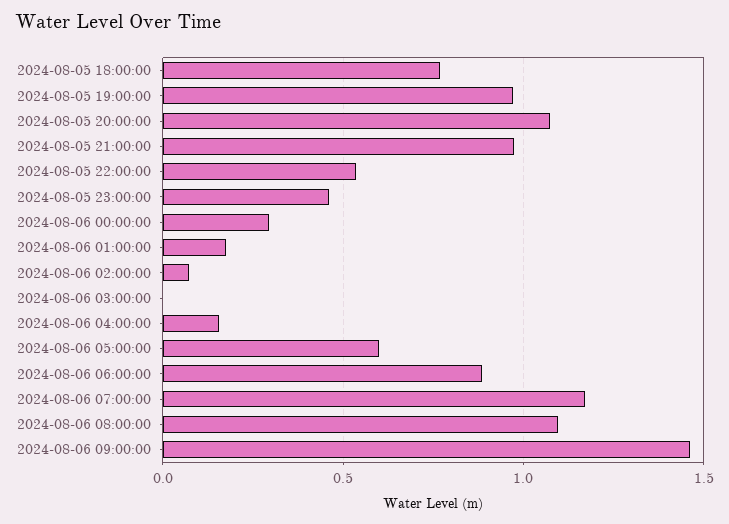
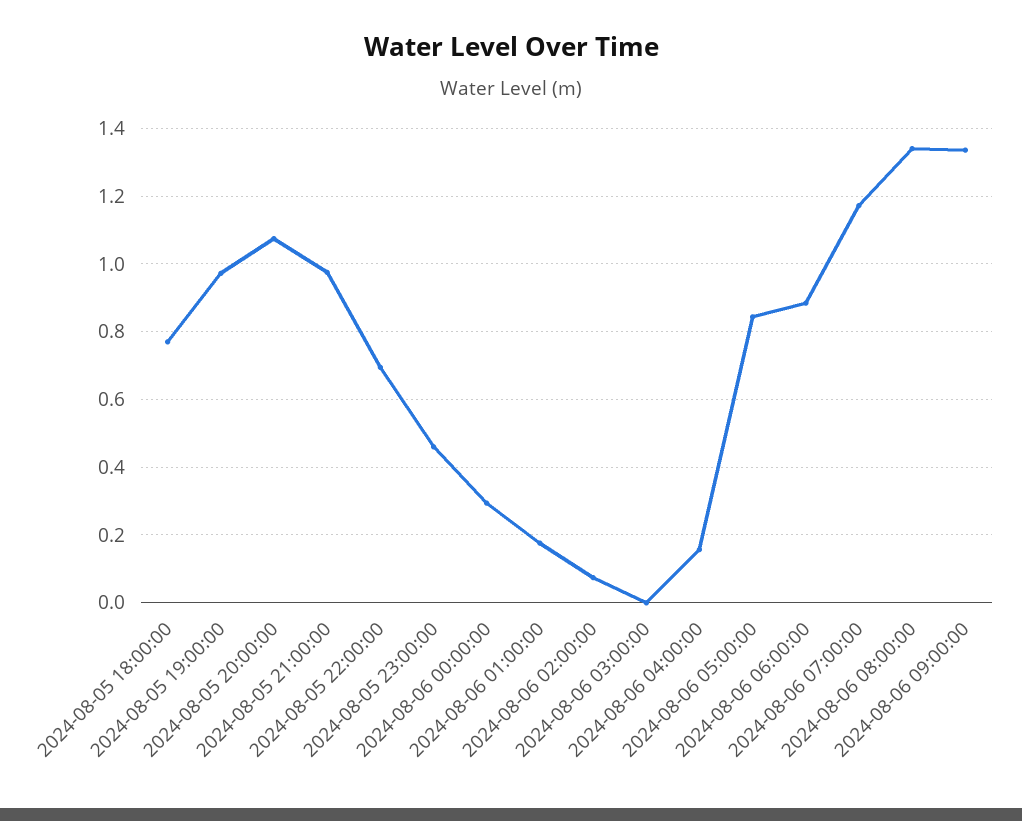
  {
    "2024-08-05 18:00:00": 0.78,
    "2024-08-05 19:00:00": 0.98,
    "2024-08-05 20:00:00": 1.08,
    "2024-08-05 21:00:00": 0.98,
-   "2024-08-05 22:00:00": 0.55,
+   "2024-08-05 22:00:00": 0.7,
    "2024-08-05 23:00:00": 0.46,
    "2024-08-06 00:00:00": 0.3,
    "2024-08-06 01:00:00": 0.18,
    "2024-08-06 02:00:00": 0.08,
    "2024-08-06 03:00:00": 0,
    "2024-08-06 04:00:00": 0.16,
-   "2024-08-06 05:00:00": 0.6,
+   "2024-08-06 05:00:00": 0.84,
    "2024-08-06 06:00:00": 0.88,
    "2024-08-06 07:00:00": 1.18,
-   "2024-08-06 08:00:00": 1.1,
+   "2024-08-06 08:00:00": 1.34,
-   "2024-08-06 09:00:00": 1.45
+   "2024-08-06 09:00:00": 1.34
  }

